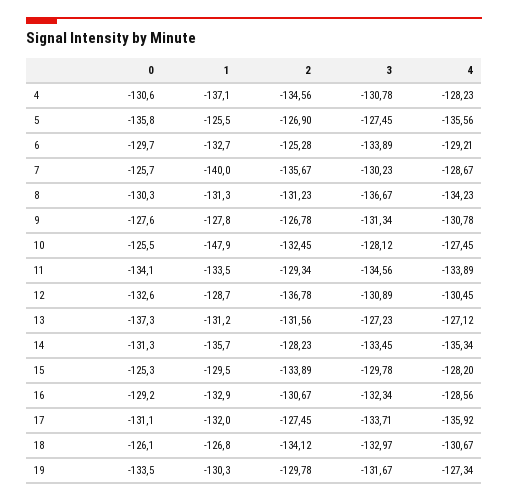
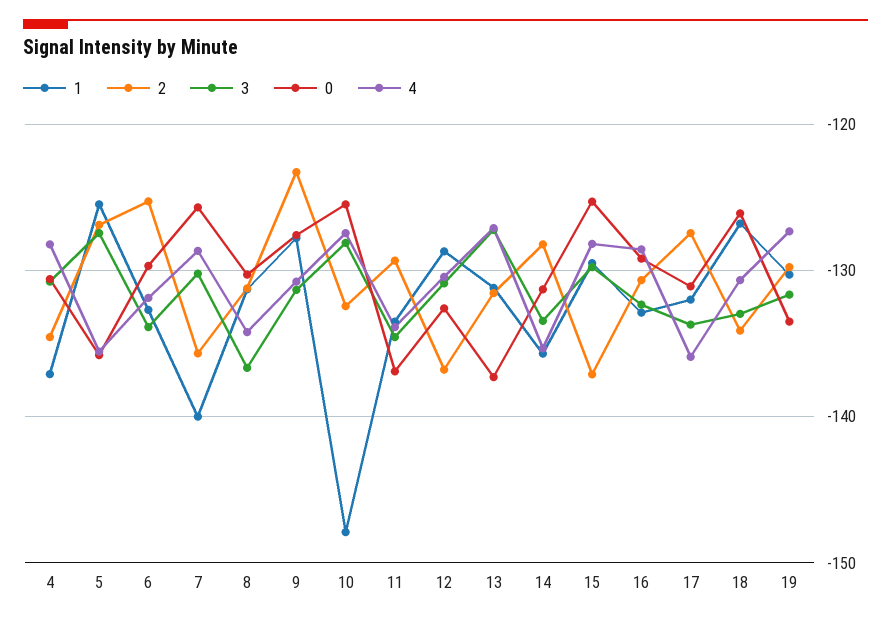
  {
    "0": {
      "4": -130.6,
      "5": -135.8,
      "6": -129.7,
      "7": -125.7,
      "8": -130.3,
      "9": -127.6,
      "10": -125.5,
-     "11": -134.1,
+     "11": -137,
      "12": -132.6,
      "13": -137.3,
      "14": -131.3,
      "15": -125.3,
      "16": -129.2,
      "17": -131.1,
      "18": -126.1,
      "19": -133.5
    },
    "1": {
      "4": -137.1,
      "5": -125.5,
      "6": -132.7,
      "7": -140,
      "8": -131.3,
      "9": -127.8,
      "10": -147.9,
      "11": -133.5,
      "12": -128.7,
      "13": -131.2,
      "14": -135.7,
      "15": -129.5,
      "16": -132.9,
      "17": -132,
      "18": -126.8,
      "19": -130.3
    },
    "2": {
      "4": -134.56,
      "5": -126.9,
      "6": -125.28,
      "7": -135.67,
      "8": -131.23,
-     "9": -126.78,
+     "9": -123,
      "10": -132.45,
      "11": -129.34,
      "12": -136.78,
      "13": -131.56,
      "14": -128.23,
-     "15": -133.89,
+     "15": -137,
      "16": -130.67,
      "17": -127.45,
      "18": -134.12,
      "19": -129.78
    },
    "3": {
      "4": -130.78,
      "5": -127.45,
      "6": -133.89,
      "7": -130.23,
      "8": -136.67,
      "9": -131.34,
      "10": -128.12,
      "11": -134.56,
      "12": -130.89,
      "13": -127.23,
      "14": -133.45,
      "15": -129.78,
      "16": -132.34,
      "17": -133.71,
      "18": -132.97,
      "19": -131.67
    },
    "4": {
      "4": -128.23,
      "5": -135.56,
-     "6": -129.21,
+     "6": -132,
      "7": -128.67,
      "8": -134.23,
      "9": -130.78,
      "10": -127.45,
      "11": -133.89,
      "12": -130.45,
      "13": -127.12,
      "14": -135.34,
      "15": -128.2,
      "16": -128.56,
      "17": -135.92,
      "18": -130.67,
      "19": -127.34
    }
  }

